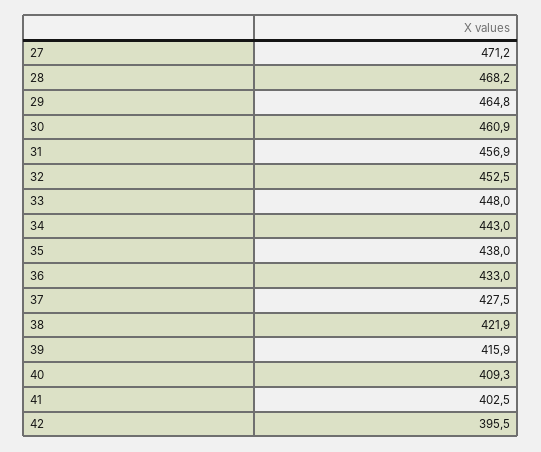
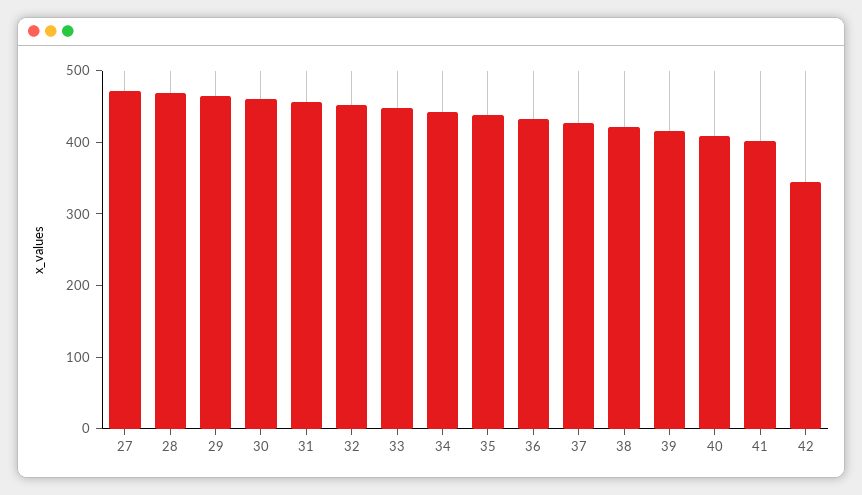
  {
    "27": 471.2,
    "28": 468.2,
    "29": 464.8,
    "30": 460.9,
    "31": 456.9,
    "32": 452.5,
    "33": 448,
    "34": 443,
    "35": 438,
    "36": 433,
    "37": 427.5,
    "38": 421.9,
    "39": 415.9,
    "40": 409.3,
    "41": 402.5,
-   "42": 395.5
+   "42": 340
  }

